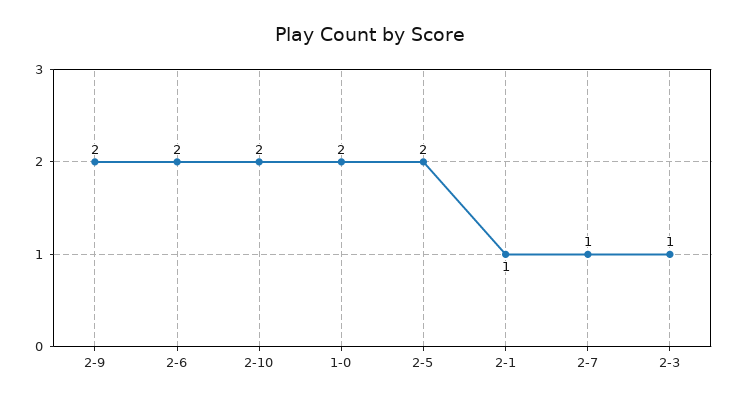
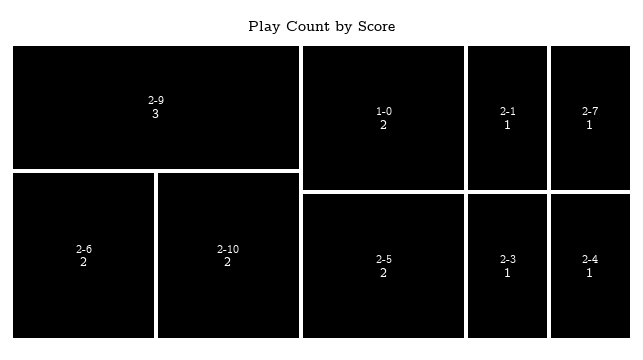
  {
-   "2-9": 2,
+   "2-9": 3,
    "2-6": 2,
    "2-10": 2,
    "1-0": 2,
    "2-5": 2,
    "2-1": 1,
    "2-7": 1,
-   "2-3": 1
+   "2-3": 1,
+   "2-4": 1
  }

